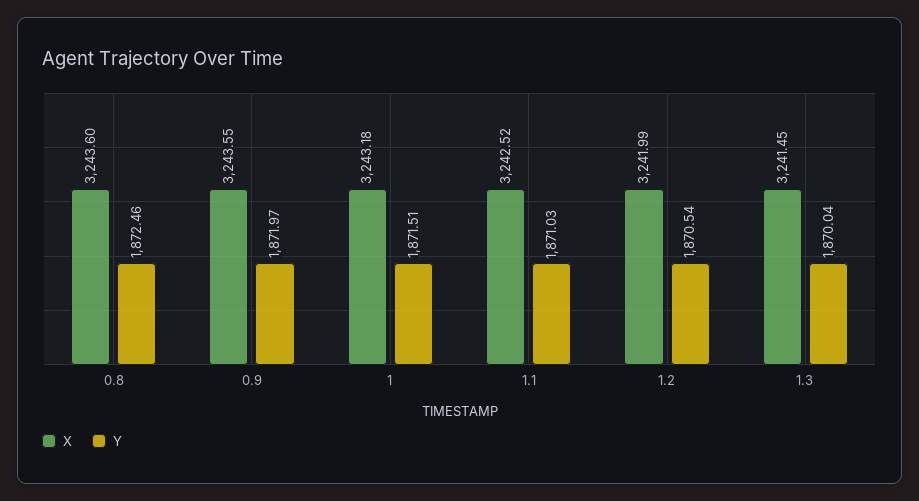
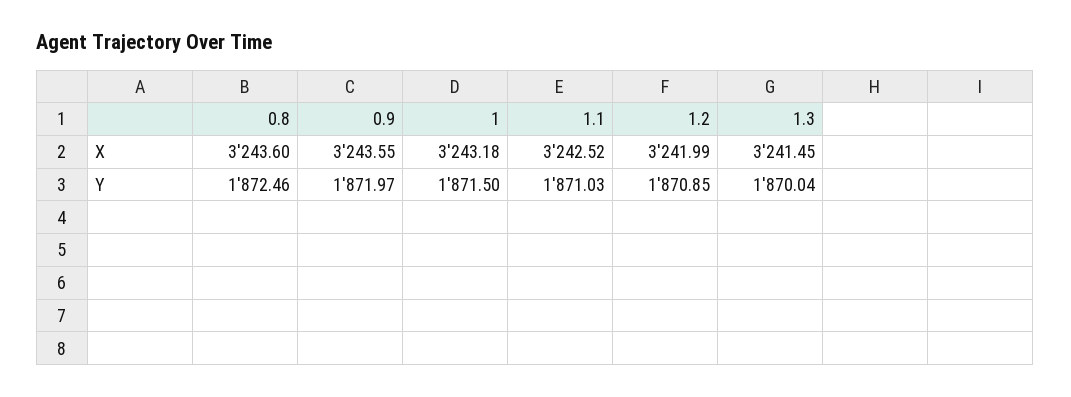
  {
    "X": {
      "0.8": 3243.6,
      "0.9": 3243.55,
      "1": 3243.18,
      "1.1": 3242.52,
      "1.2": 3241.99,
      "1.3": 3241.45
    },
    "Y": {
      "0.8": 1872.46,
      "0.9": 1871.97,
-     "1": 1871.51,
+     "1": 1871.5,
      "1.1": 1871.03,
-     "1.2": 1870.54,
+     "1.2": 1870.85,
      "1.3": 1870.04
    }
  }

